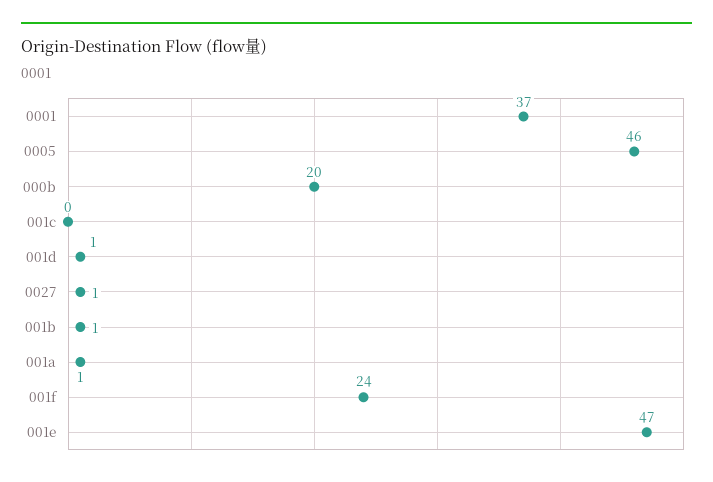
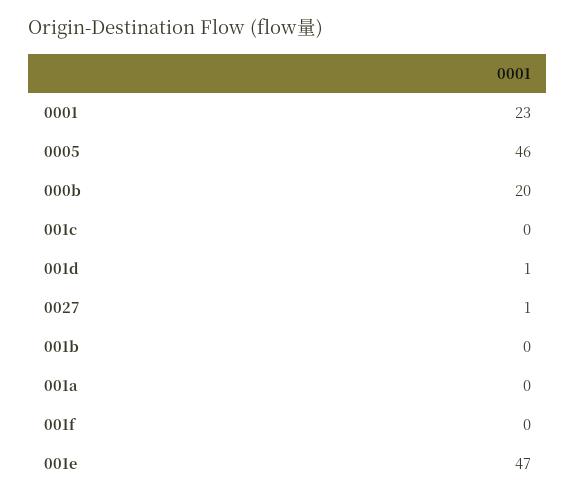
  {
-   "0001": 37,
+   "0001": 23,
    "0005": 46,
    "000b": 20,
    "001c": 0,
    "001d": 1,
    "0027": 1,
-   "001b": 1,
+   "001b": 0,
-   "001a": 1,
+   "001a": 0,
-   "001f": 24,
+   "001f": 0,
    "001e": 47
  }

